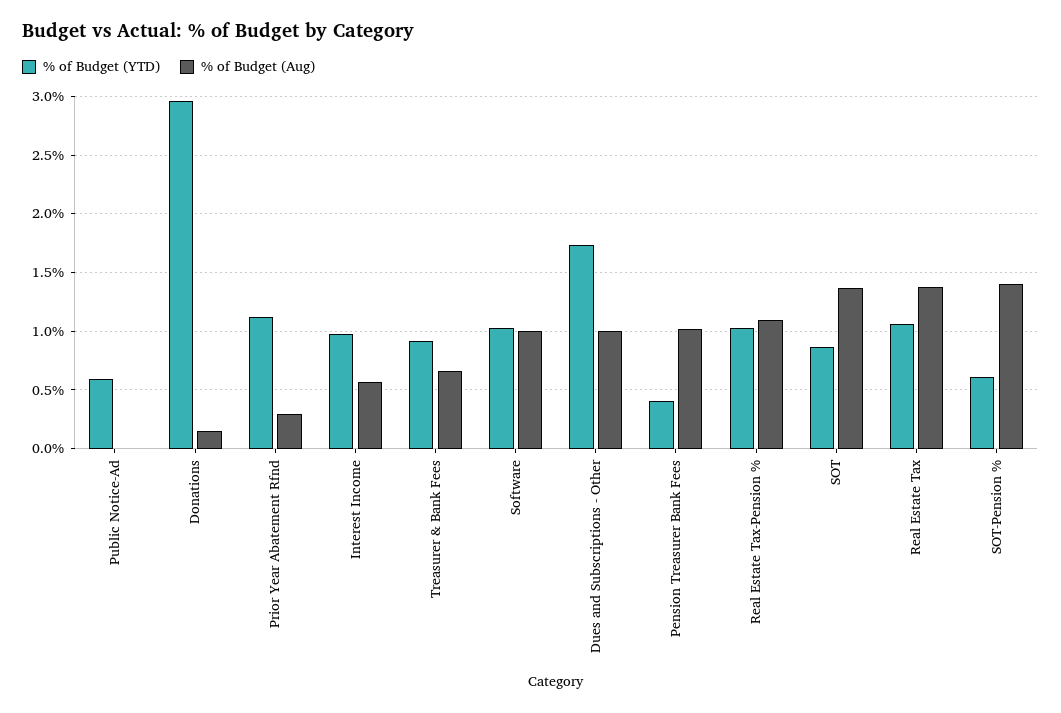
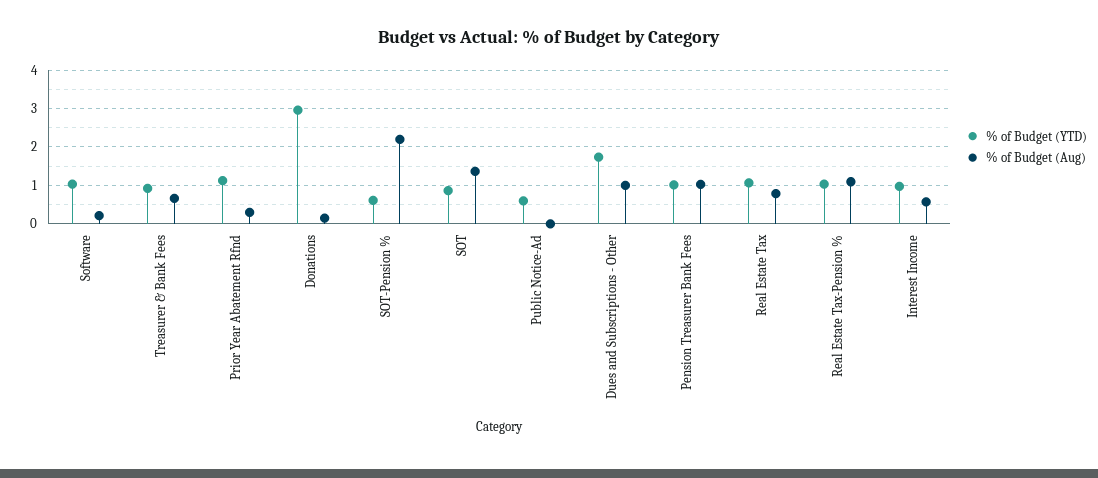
  {
    "% of Budget (YTD)": {
      "Public Notice-Ad": 0.6,
      "Donations": 3,
      "Prior Year Abatement Rfnd": 1.1,
      "Interest Income": 1,
      "Treasurer & Bank Fees": 0.9,
      "Software": 1,
      "Dues and Subscriptions - Other": 1.7,
-     "Pension Treasurer Bank Fees": 0.4,
+     "Pension Treasurer Bank Fees": 1,
      "Real Estate Tax-Pension %": 1,
      "SOT": 0.9,
      "Real Estate Tax": 1.1,
      "SOT-Pension %": 0.6
    },
    "% of Budget (Aug)": {
      "Public Notice-Ad": 0,
      "Donations": 0.2,
      "Prior Year Abatement Rfnd": 0.3,
      "Interest Income": 0.6,
      "Treasurer & Bank Fees": 0.7,
-     "Software": 1,
+     "Software": 0.2,
      "Dues and Subscriptions - Other": 1,
      "Pension Treasurer Bank Fees": 1,
      "Real Estate Tax-Pension %": 1.1,
      "SOT": 1.4,
-     "Real Estate Tax": 1.4,
+     "Real Estate Tax": 0.8,
-     "SOT-Pension %": 1.4
+     "SOT-Pension %": 2.2
    }
  }

